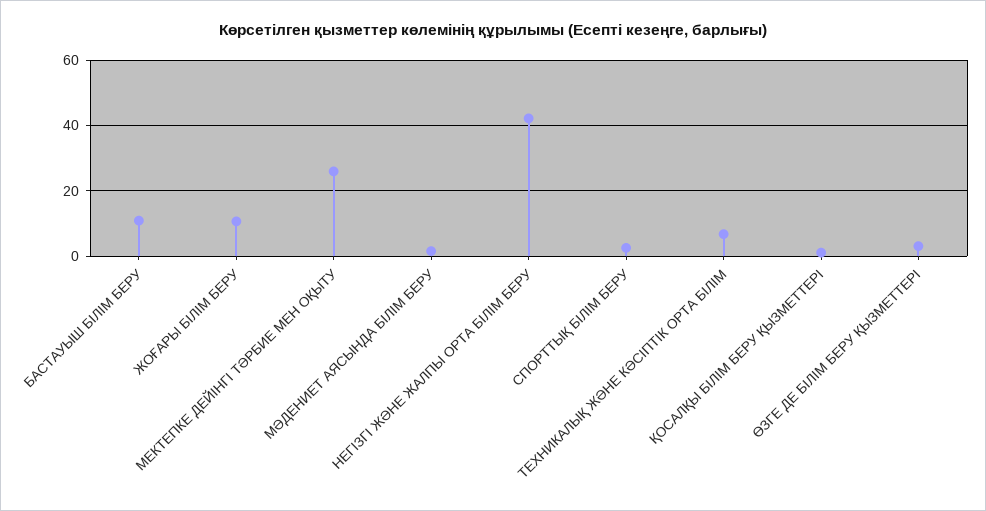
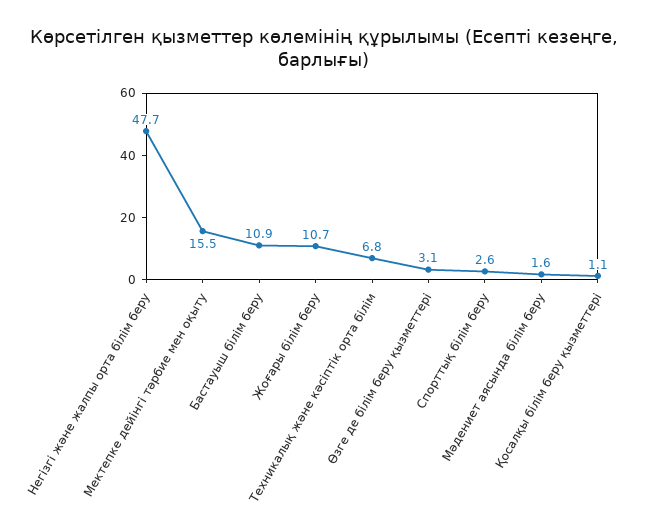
  {
    "БАСТАУЫШ БІЛІМ БЕРУ": 10.9,
    "ЖОҒАРЫ БІЛІМ БЕРУ": 10.7,
-   "МЕКТЕПКЕ ДЕЙІНГІ ТӘРБИЕ МЕН ОҚЫТУ": 26,
+   "МЕКТЕПКЕ ДЕЙІНГІ ТӘРБИЕ МЕН ОҚЫТУ": 15.5,
    "МӘДЕНИЕТ АЯСЫНДА БІЛІМ БЕРУ": 1.6,
-   "НЕГІЗГІ ЖӘНЕ ЖАЛПЫ ОРТА БІЛІМ БЕРУ": 42,
+   "НЕГІЗГІ ЖӘНЕ ЖАЛПЫ ОРТА БІЛІМ БЕРУ": 47.7,
    "СПОРТТЫҚ БІЛІМ БЕРУ": 2.6,
    "ТЕХНИКАЛЫҚ ЖӘНЕ КӘСІПТІК ОРТА БІЛІМ": 6.8,
    "ҚОСАЛҚЫ БІЛІМ БЕРУ ҚЫЗМЕТТЕРІ": 1.1,
    "ӨЗГЕ ДЕ БІЛІМ БЕРУ ҚЫЗМЕТТЕРІ": 3.1
  }

